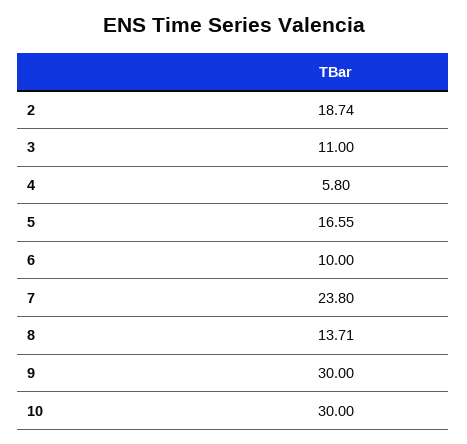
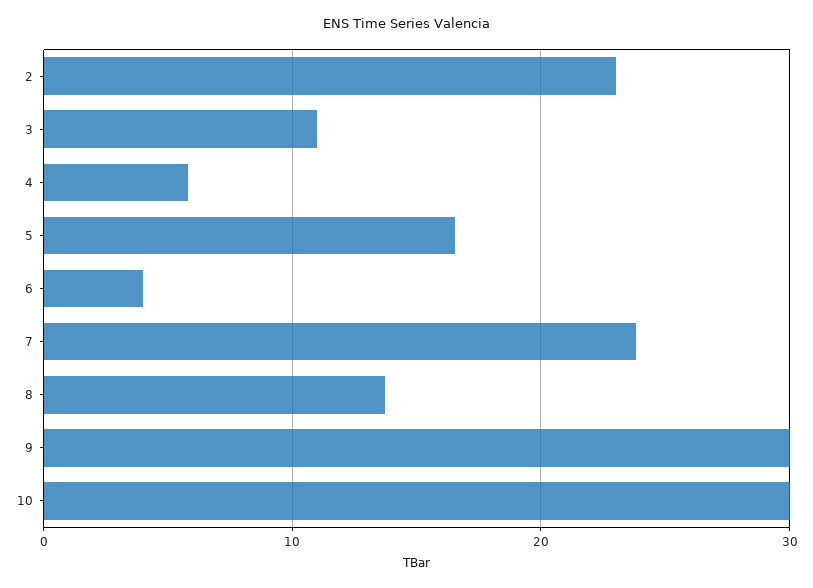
  {
-   "2": 18.74,
+   "2": 23,
    "3": 11,
    "4": 5.8,
    "5": 16.55,
-   "6": 10,
+   "6": 4,
    "7": 23.8,
    "8": 13.71,
    "9": 30,
    "10": 30
  }

